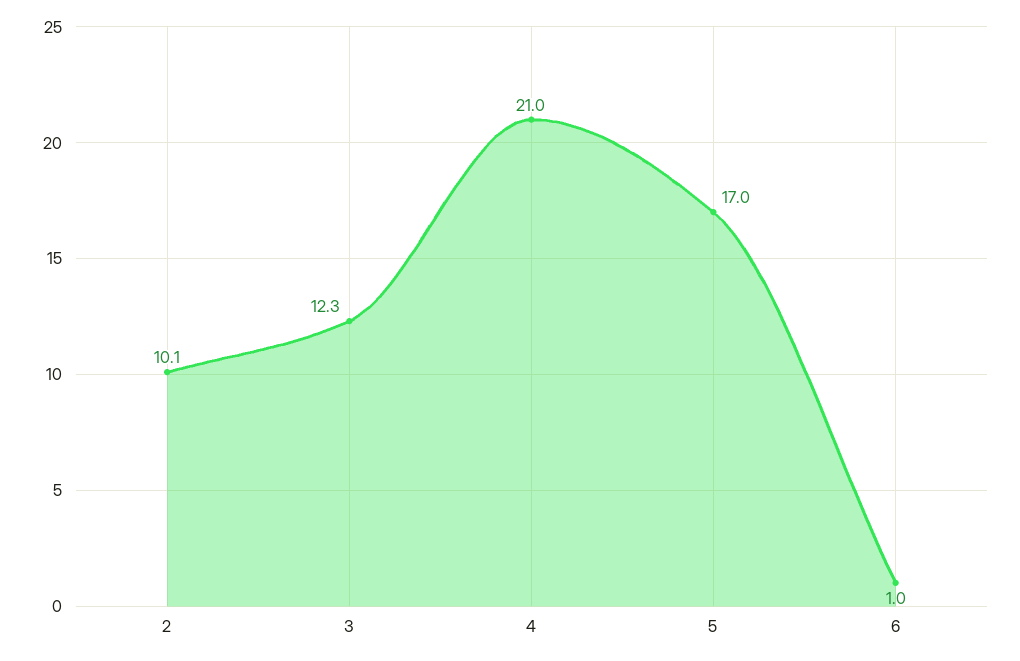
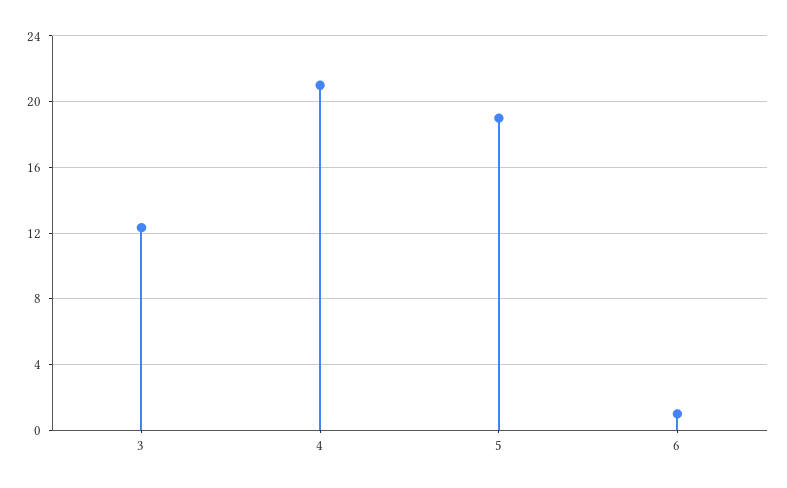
  {
-   "2": 10.1,
    "3": 12.3,
    "4": 21,
-   "5": 17,
+   "5": 19,
    "6": 1
  }

